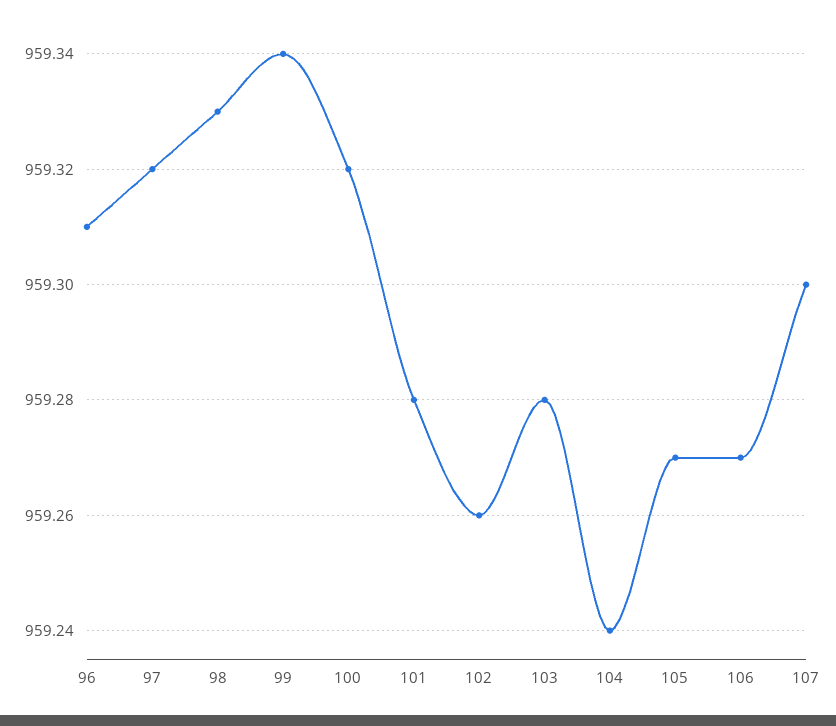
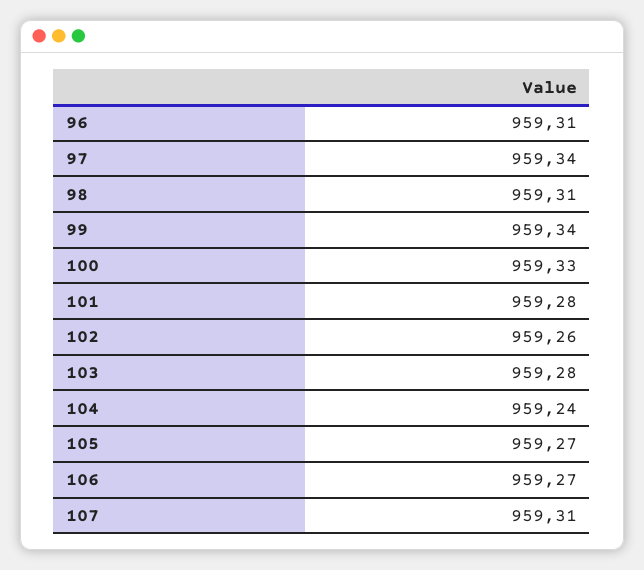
  {
    "96": 959.31,
-   "97": 959.32,
+   "97": 959.34,
-   "98": 959.33,
+   "98": 959.31,
    "99": 959.34,
-   "100": 959.32,
+   "100": 959.33,
    "101": 959.28,
    "102": 959.26,
    "103": 959.28,
    "104": 959.24,
    "105": 959.27,
    "106": 959.27,
-   "107": 959.3
+   "107": 959.31
  }

